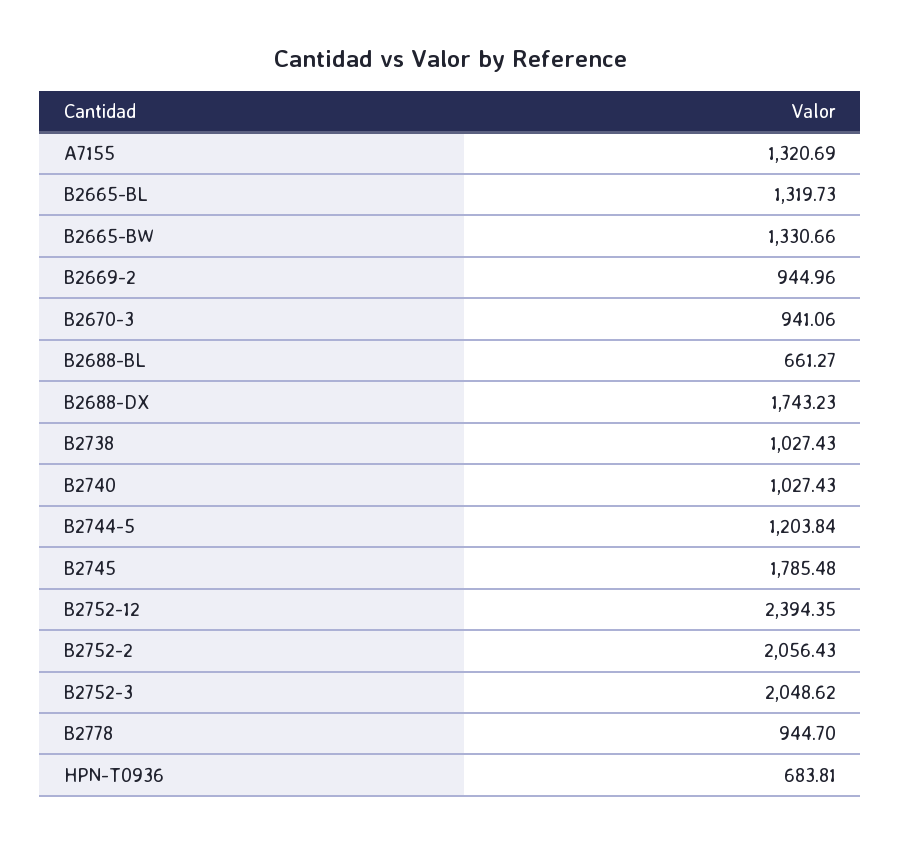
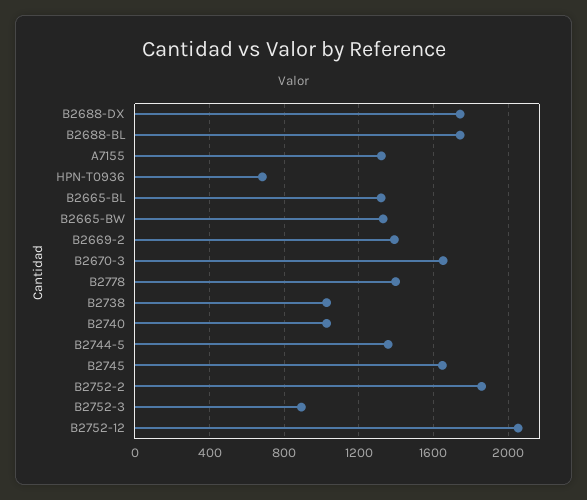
  {
    "A7155": 1320.69,
    "B2665-BL": 1319.73,
    "B2665-BW": 1330.66,
-   "B2669-2": 944.96,
+   "B2669-2": 1400,
-   "B2670-3": 941.06,
+   "B2670-3": 1650,
-   "B2688-BL": 661.27,
+   "B2688-BL": 1750,
    "B2688-DX": 1743.23,
    "B2738": 1027.43,
    "B2740": 1027.43,
-   "B2744-5": 1203.84,
+   "B2744-5": 1350,
-   "B2745": 1785.48,
+   "B2745": 1650,
-   "B2752-12": 2394.35,
+   "B2752-12": 2050,
-   "B2752-2": 2056.43,
+   "B2752-2": 1850,
-   "B2752-3": 2048.62,
+   "B2752-3": 900,
-   "B2778": 944.7,
+   "B2778": 1400,
    "HPN-T0936": 683.81
  }

